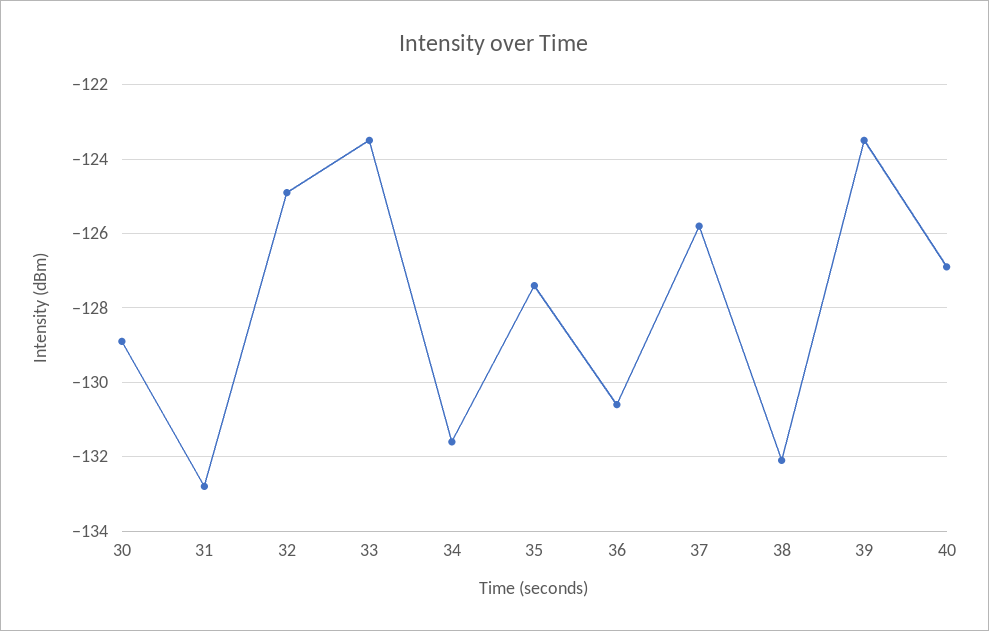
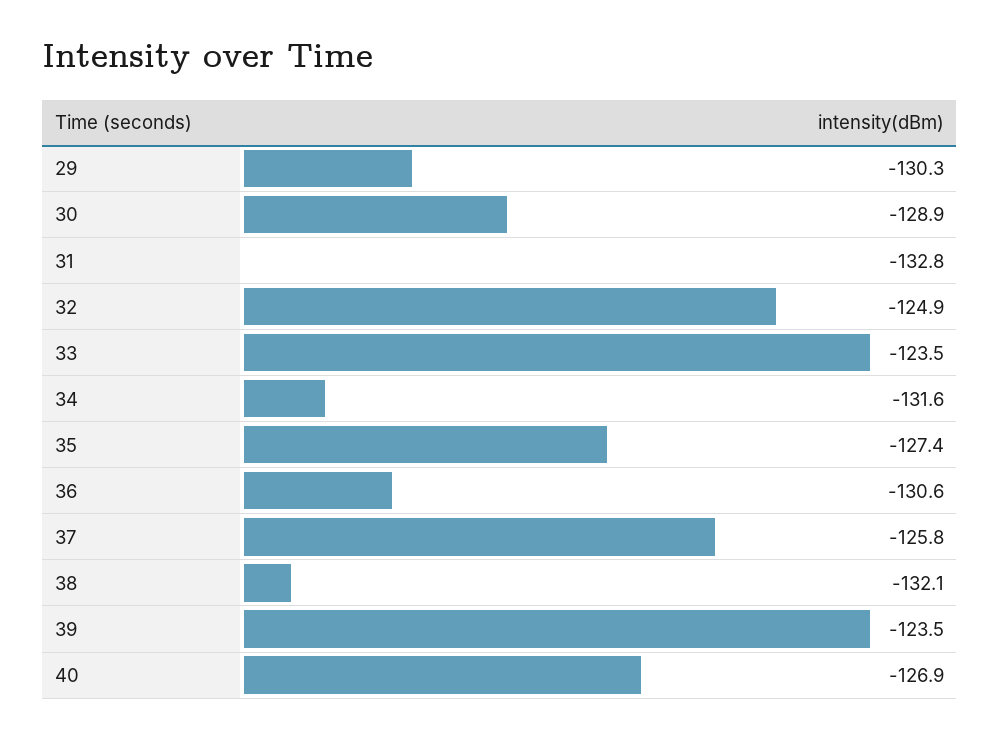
  {
    "30": -128.9,
    "31": -132.8,
    "32": -124.9,
    "33": -123.5,
    "34": -131.6,
    "35": -127.4,
    "36": -130.6,
    "37": -125.8,
    "38": -132.1,
    "39": -123.5,
-   "40": -126.9
+   "40": -126.9,
+   "29": -130.3
  }

